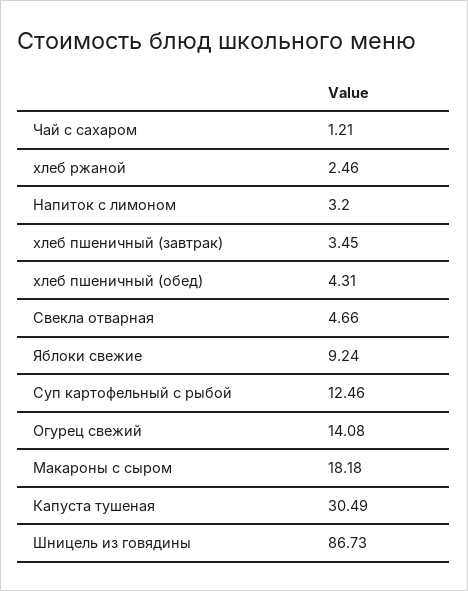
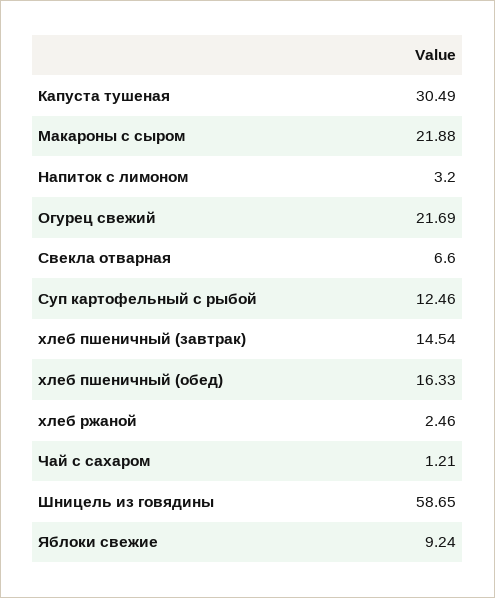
  {
    "Чай с сахаром": 1.21,
    "хлеб ржаной": 2.46,
    "Напиток с лимоном": 3.2,
-   "хлеб пшеничный (завтрак)": 3.45,
+   "хлеб пшеничный (завтрак)": 14.54,
-   "хлеб пшеничный (обед)": 4.31,
+   "хлеб пшеничный (обед)": 16.33,
-   "Свекла отварная": 4.66,
+   "Свекла отварная": 6.6,
    "Яблоки свежие": 9.24,
    "Суп картофельный с рыбой": 12.46,
-   "Огурец свежий": 14.08,
+   "Огурец свежий": 21.69,
-   "Макароны с сыром": 18.18,
+   "Макароны с сыром": 21.88,
    "Капуста тушеная": 30.49,
-   "Шницель из говядины": 86.73
+   "Шницель из говядины": 58.65
  }

